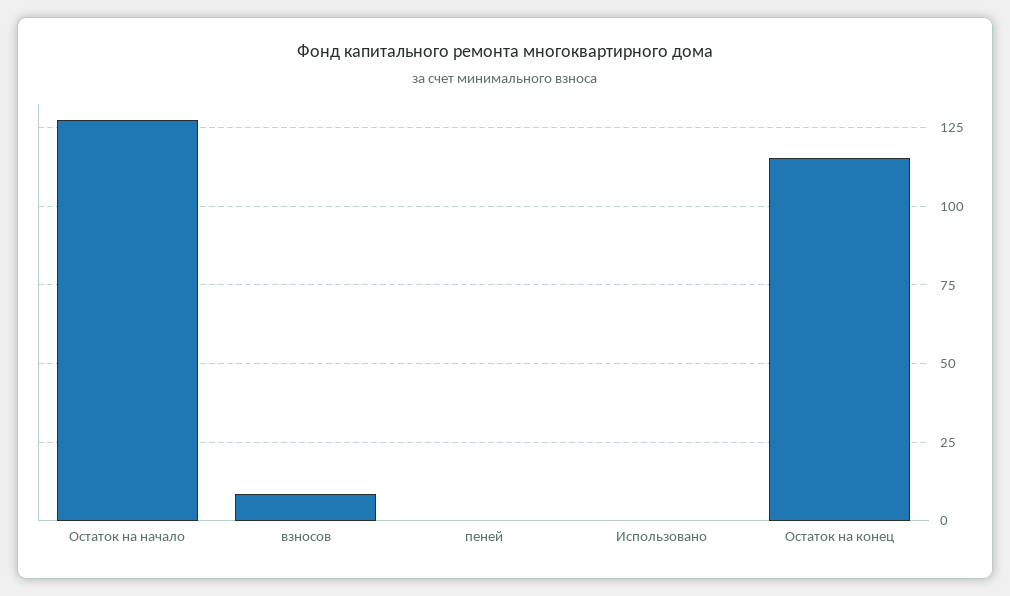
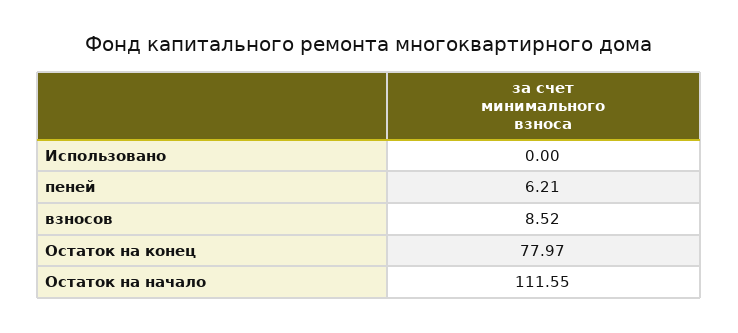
  {
-   "Остаток на начало": 127.5,
+   "Остаток на начало": 111.55,
    "взносов": 8.52,
-   "пеней": 0,
+   "пеней": 6.21,
    "Использовано": 0,
-   "Остаток на конец": 115
+   "Остаток на конец": 77.97
  }

